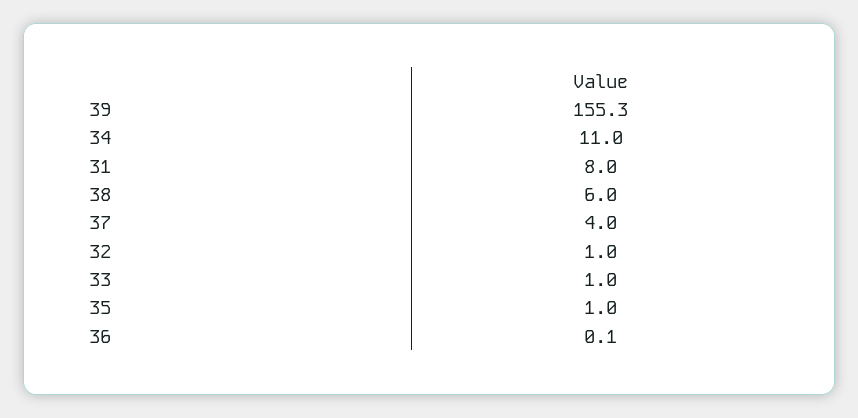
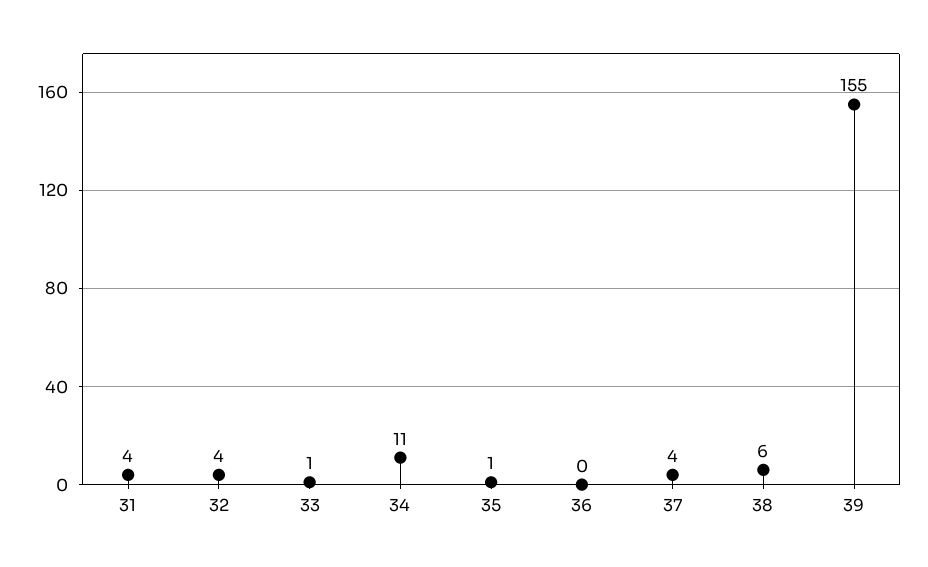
  {
    "39": 155.3,
    "34": 11,
-   "31": 8,
+   "31": 4,
    "38": 6,
    "37": 4,
-   "32": 1,
+   "32": 4,
    "33": 1,
    "35": 1,
    "36": 0.1
  }

